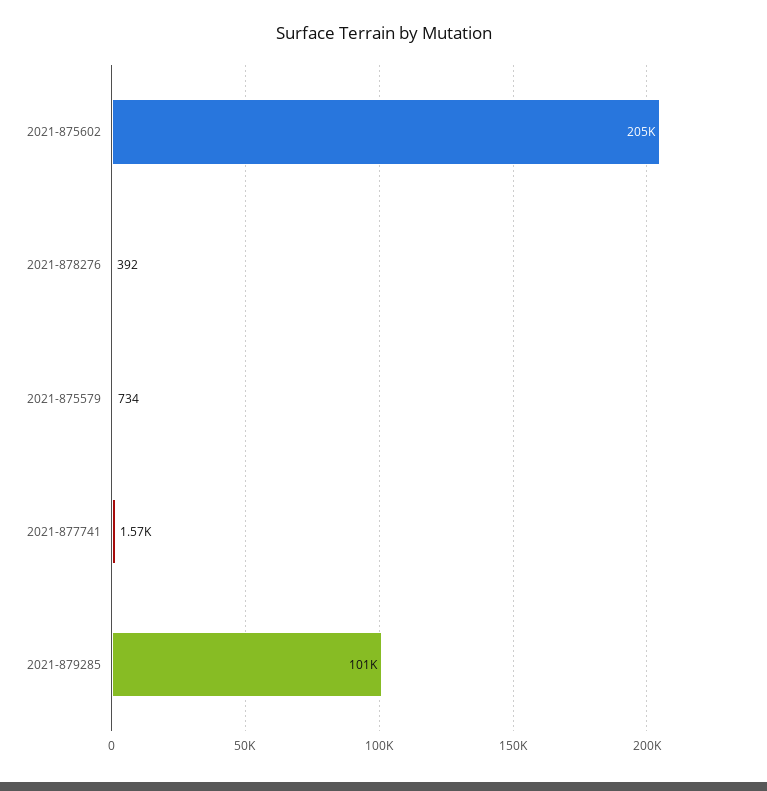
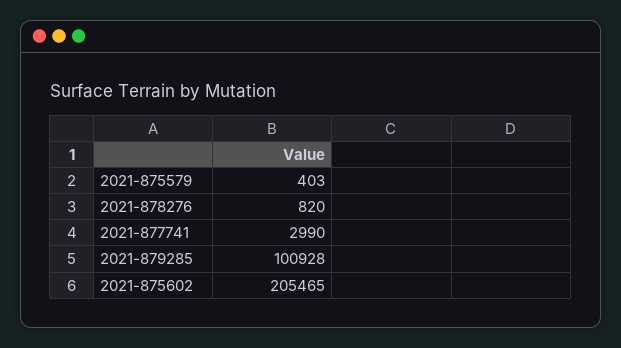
  {
    "2021-875602": 205465,
-   "2021-878276": 392,
+   "2021-878276": 820,
-   "2021-875579": 734,
+   "2021-875579": 403,
-   "2021-877741": 1570,
+   "2021-877741": 2990,
    "2021-879285": 100928
  }

